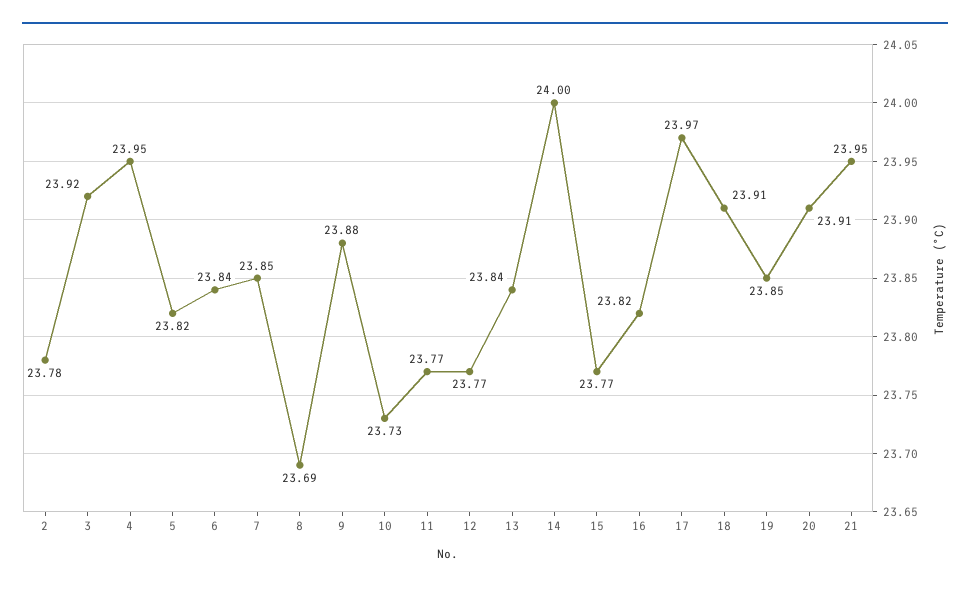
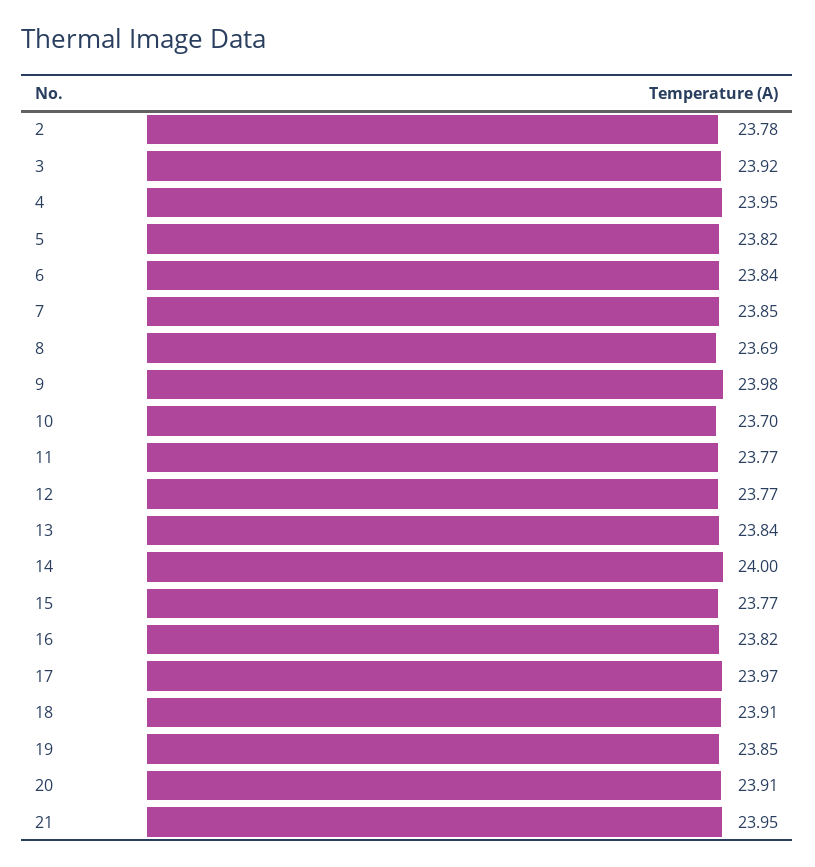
  {
    "2": 23.78,
    "3": 23.92,
    "4": 23.95,
    "5": 23.82,
    "6": 23.84,
    "7": 23.85,
    "8": 23.69,
-   "9": 23.88,
+   "9": 23.98,
-   "10": 23.73,
+   "10": 23.7,
    "11": 23.77,
    "12": 23.77,
    "13": 23.84,
    "14": 24,
    "15": 23.77,
    "16": 23.82,
    "17": 23.97,
    "18": 23.91,
    "19": 23.85,
    "20": 23.91,
    "21": 23.95
  }

